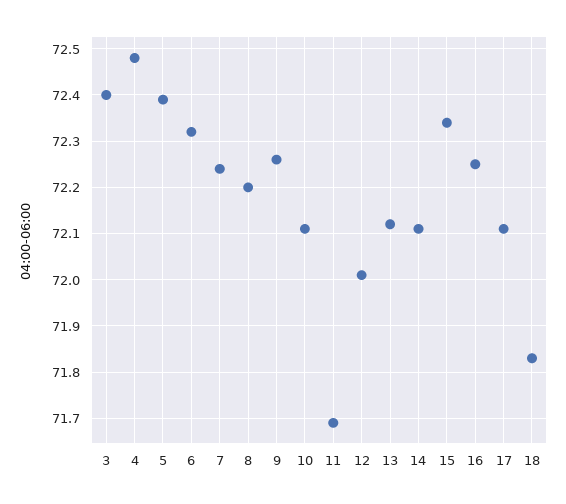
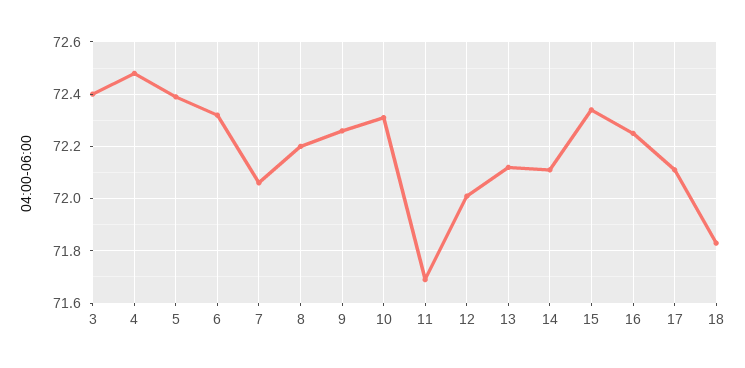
  {
    "3": 72.4,
    "4": 72.5,
    "5": 72.4,
    "6": 72.3,
-   "7": 72.25,
+   "7": 72.05,
    "8": 72.2,
    "9": 72.25,
-   "10": 72.1,
+   "10": 72.3,
    "11": 71.7,
    "12": 72,
    "13": 72.1,
    "14": 72.1,
    "15": 72.35,
    "16": 72.25,
    "17": 72.1,
    "18": 71.85
  }

